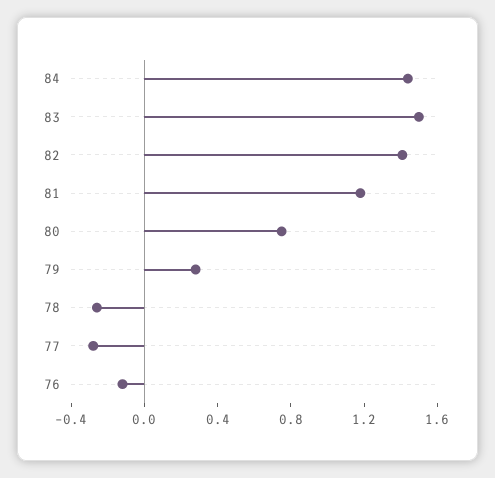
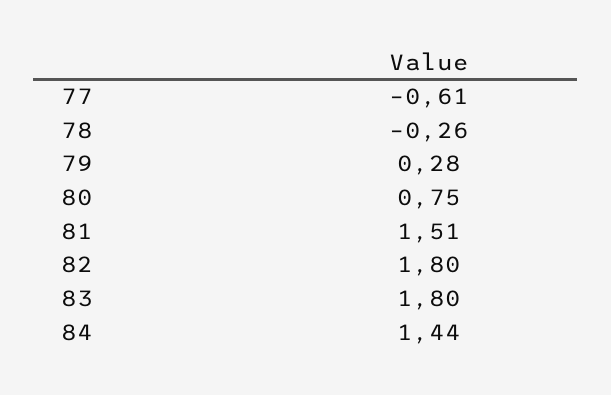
  {
    "84": 1.44,
-   "83": 1.5,
+   "83": 1.8,
-   "82": 1.4,
+   "82": 1.8,
-   "81": 1.2,
+   "81": 1.51,
    "80": 0.75,
    "79": 0.28,
    "78": -0.26,
-   "77": -0.3,
+   "77": -0.61
-   "76": -0.1
  }

